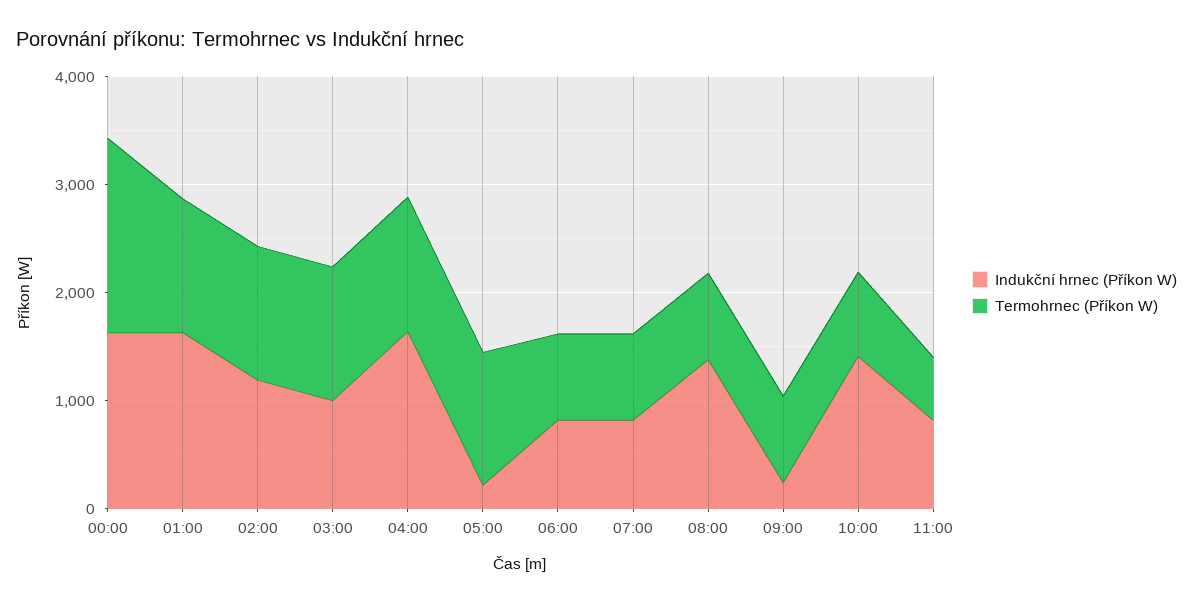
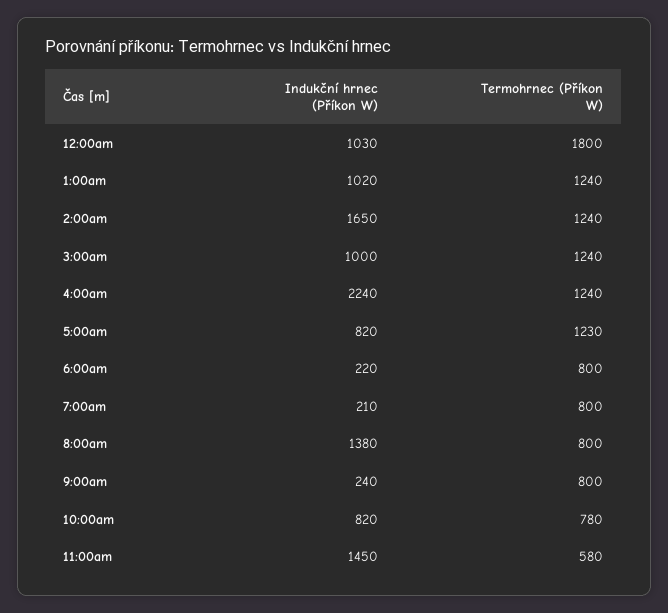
  {
    "Indukční hrnec (Příkon W)": {
-     "00:00": 1600,
+     "00:00": 1030,
-     "01:00": 1600,
+     "01:00": 1020,
-     "02:00": 1200,
+     "02:00": 1650,
      "03:00": 1000,
-     "04:00": 1600,
+     "04:00": 2240,
-     "05:00": 200,
+     "05:00": 820,
-     "06:00": 800,
+     "06:00": 220,
-     "07:00": 800,
+     "07:00": 210,
      "08:00": 1380,
      "09:00": 240,
-     "10:00": 1400,
+     "10:00": 820,
-     "11:00": 800
+     "11:00": 1450
    },
    "Termohrnec (Příkon W)": {
      "00:00": 1800,
      "01:00": 1240,
      "02:00": 1240,
      "03:00": 1240,
      "04:00": 1240,
      "05:00": 1230,
      "06:00": 800,
      "07:00": 800,
      "08:00": 800,
      "09:00": 800,
      "10:00": 780,
      "11:00": 580
    }
  }

